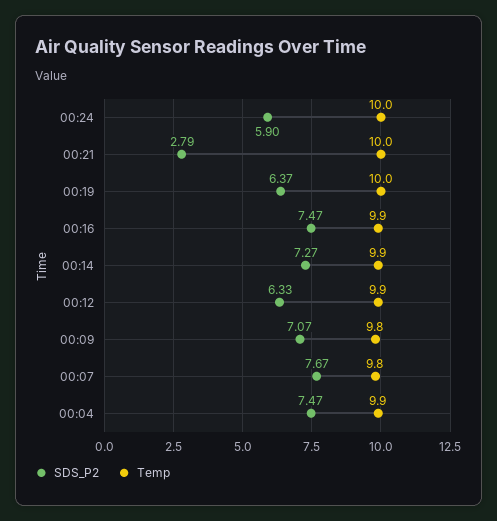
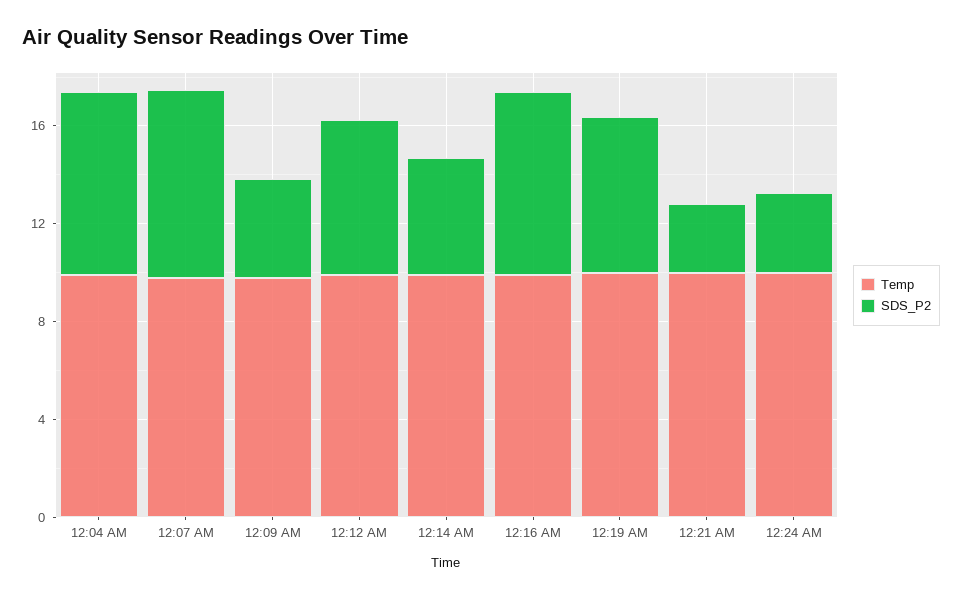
  {
    "SDS_P2": {
-     "00:24": 5.9,
+     "00:24": 3,
      "00:21": 2.79,
      "00:19": 6.37,
      "00:16": 7.47,
-     "00:14": 7.27,
+     "00:14": 5,
      "00:12": 6.33,
-     "00:09": 7.07,
+     "00:09": 4,
      "00:07": 7.67,
      "00:04": 7.47
    },
    "Temp": {
      "00:24": 10,
      "00:21": 10,
      "00:19": 10,
      "00:16": 9.9,
      "00:14": 9.9,
      "00:12": 9.9,
      "00:09": 9.8,
      "00:07": 9.8,
      "00:04": 9.9
    }
  }

